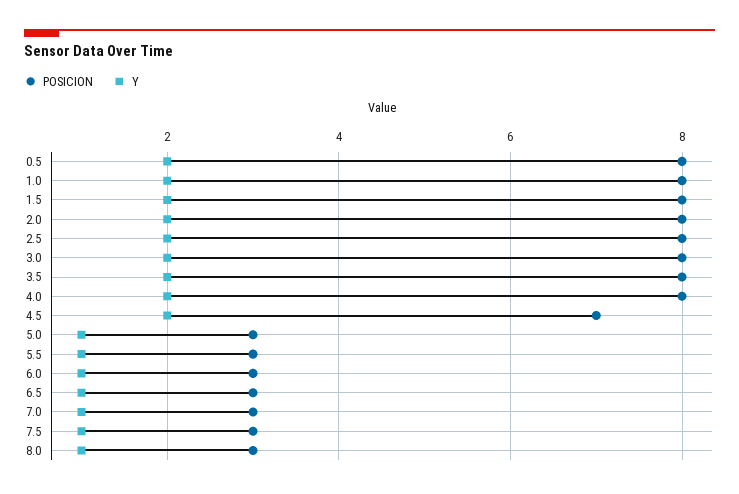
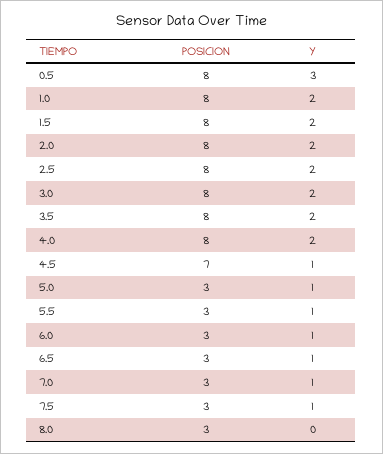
  {
    "POSICION": {
      "0.5": 8,
      "1.0": 8,
      "1.5": 8,
      "2.0": 8,
      "2.5": 8,
      "3.0": 8,
      "3.5": 8,
      "4.0": 8,
      "4.5": 7,
      "5.0": 3,
      "5.5": 3,
      "6.0": 3,
      "6.5": 3,
      "7.0": 3,
      "7.5": 3,
      "8.0": 3
    },
    "Y": {
-     "0.5": 2,
+     "0.5": 3,
      "1.0": 2,
      "1.5": 2,
      "2.0": 2,
      "2.5": 2,
      "3.0": 2,
      "3.5": 2,
      "4.0": 2,
-     "4.5": 2,
+     "4.5": 1,
      "5.0": 1,
      "5.5": 1,
      "6.0": 1,
      "6.5": 1,
      "7.0": 1,
      "7.5": 1,
-     "8.0": 1
+     "8.0": 0
    }
  }

